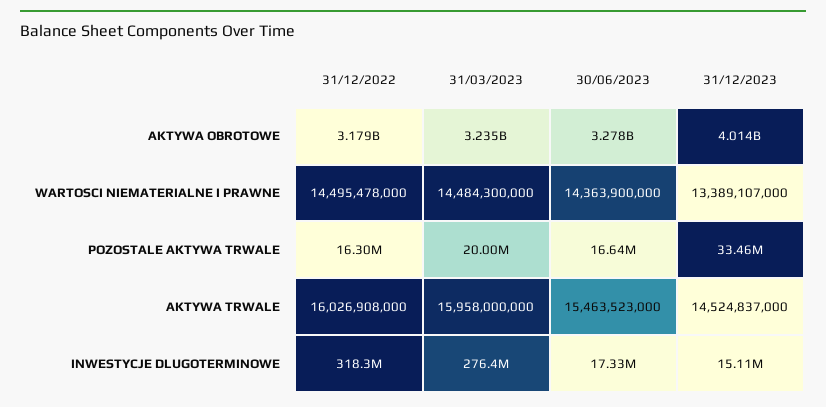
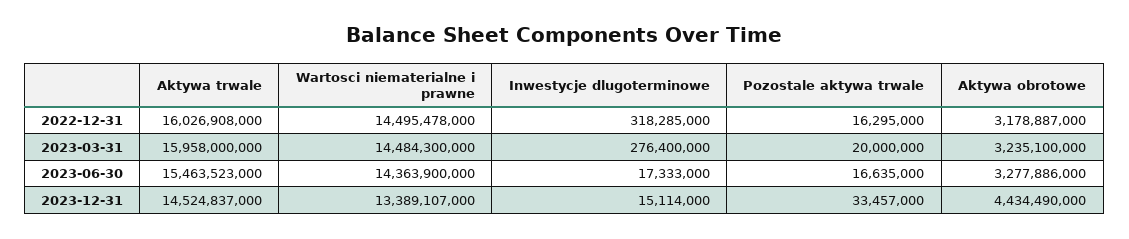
  {
    "31/12/2022": {
      "AKTYWA OBROTOWE": 3178887000,
      "WARTOSCI NIEMATERIALNE I PRAWNE": 14495478000,
      "POZOSTALE AKTYWA TRWALE": 16295000,
      "AKTYWA TRWALE": 16026908000,
      "INWESTYCJE DLUGOTERMINOWE": 318285000
    },
    "31/03/2023": {
      "AKTYWA OBROTOWE": 3235100000,
      "WARTOSCI NIEMATERIALNE I PRAWNE": 14484300000,
      "POZOSTALE AKTYWA TRWALE": 20000000,
      "AKTYWA TRWALE": 15958000000,
      "INWESTYCJE DLUGOTERMINOWE": 276400000
    },
    "30/06/2023": {
      "AKTYWA OBROTOWE": 3277886000,
      "WARTOSCI NIEMATERIALNE I PRAWNE": 14363900000,
      "POZOSTALE AKTYWA TRWALE": 16635000,
      "AKTYWA TRWALE": 15463523000,
      "INWESTYCJE DLUGOTERMINOWE": 17333000
    },
    "31/12/2023": {
-     "AKTYWA OBROTOWE": 4014000000,
+     "AKTYWA OBROTOWE": 4434490000,
      "WARTOSCI NIEMATERIALNE I PRAWNE": 13389107000,
      "POZOSTALE AKTYWA TRWALE": 33457000,
      "AKTYWA TRWALE": 14524837000,
      "INWESTYCJE DLUGOTERMINOWE": 15114000
    }
  }

